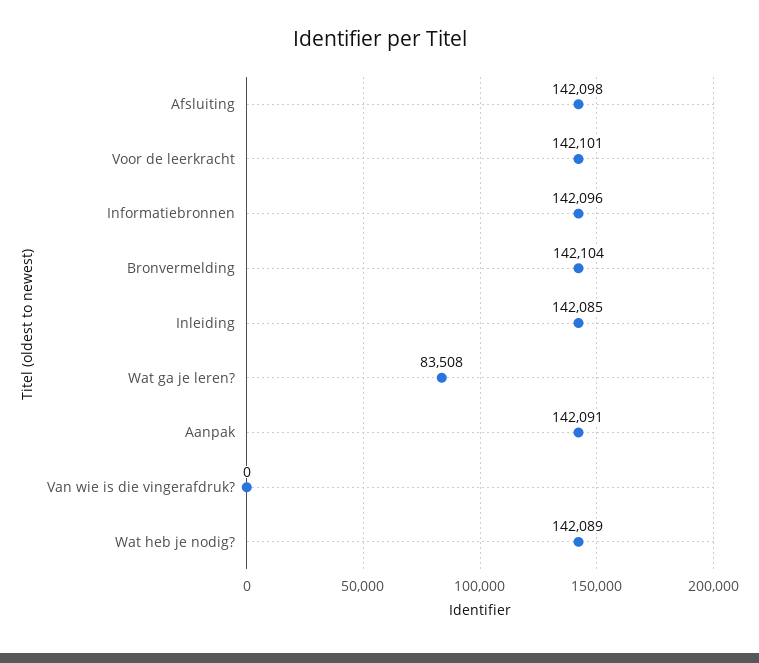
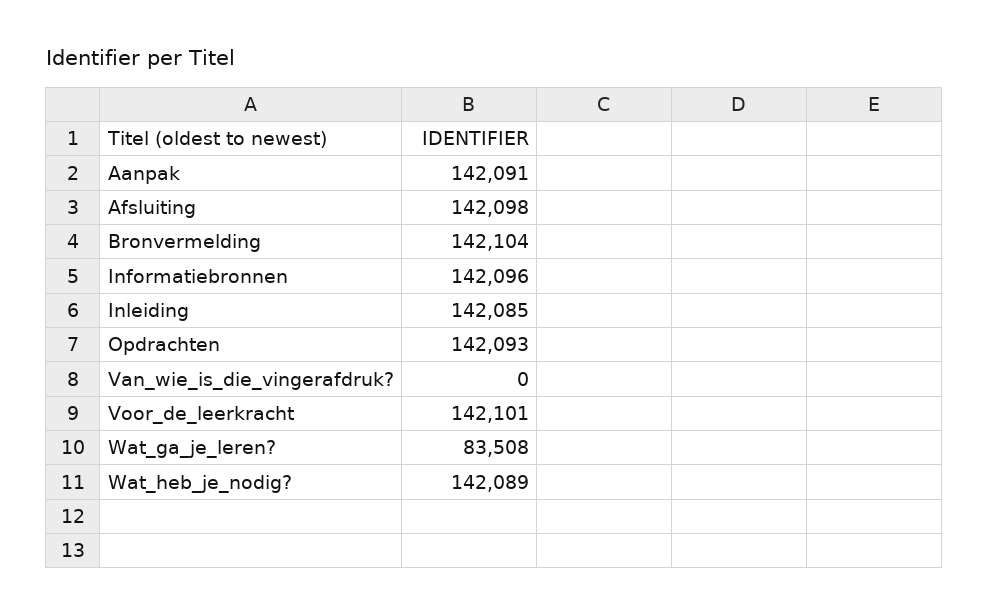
  {
    "Afsluiting": 142098,
    "Voor de leerkracht": 142101,
    "Informatiebronnen": 142096,
    "Bronvermelding": 142104,
    "Inleiding": 142085,
    "Wat ga je leren?": 83508,
    "Aanpak": 142091,
    "Van wie is die vingerafdruk?": 0,
-   "Wat heb je nodig?": 142089
+   "Wat heb je nodig?": 142089,
+   "Opdrachten": 142093
  }

